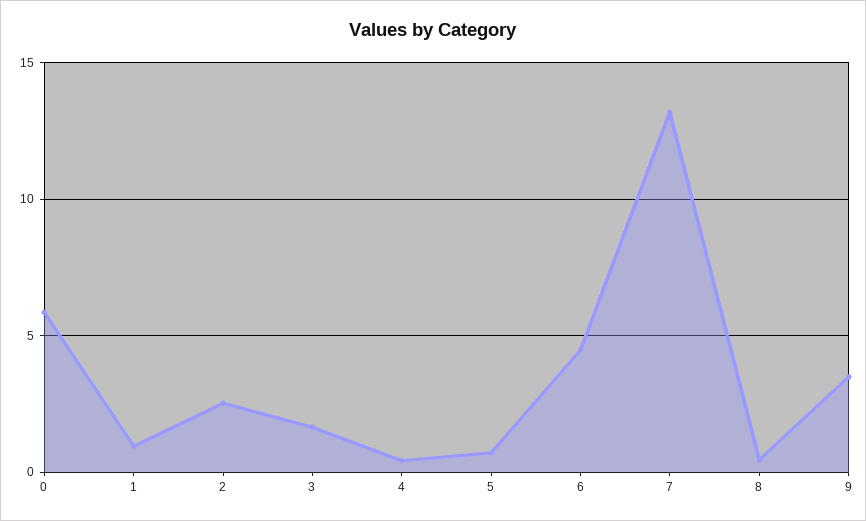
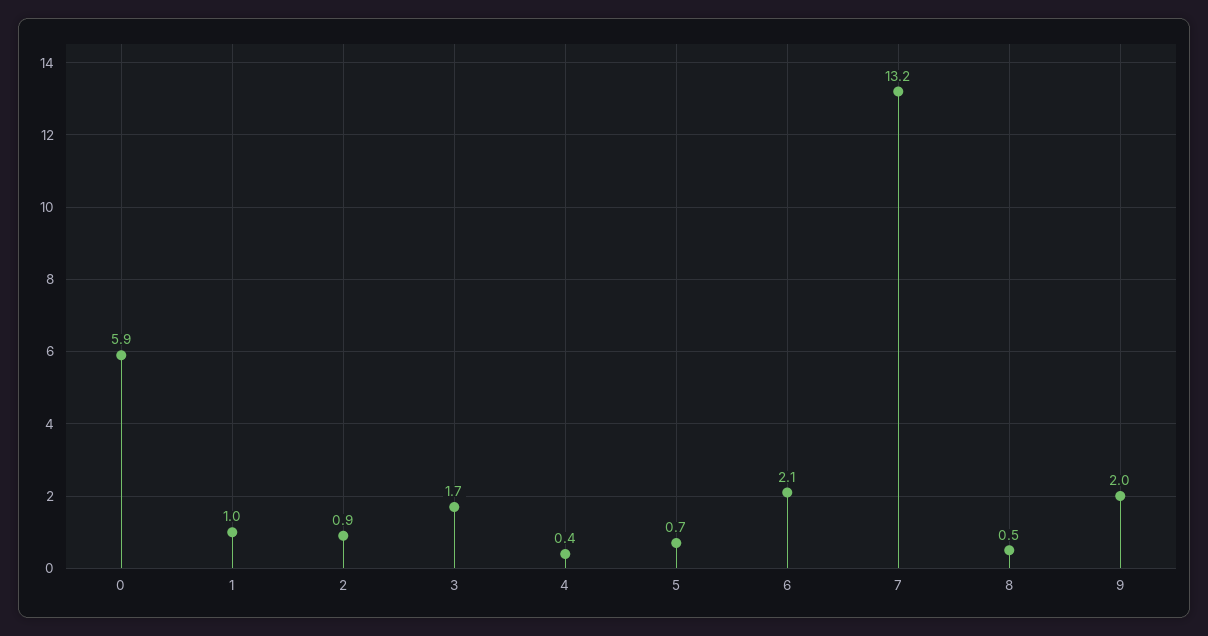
  {
    "0": 5.9,
    "1": 1,
-   "2": 2.5,
+   "2": 0.9,
    "3": 1.7,
    "4": 0.4,
    "5": 0.7,
-   "6": 4.5,
+   "6": 2.1,
    "7": 13.2,
    "8": 0.5,
-   "9": 3.5
+   "9": 2
  }

